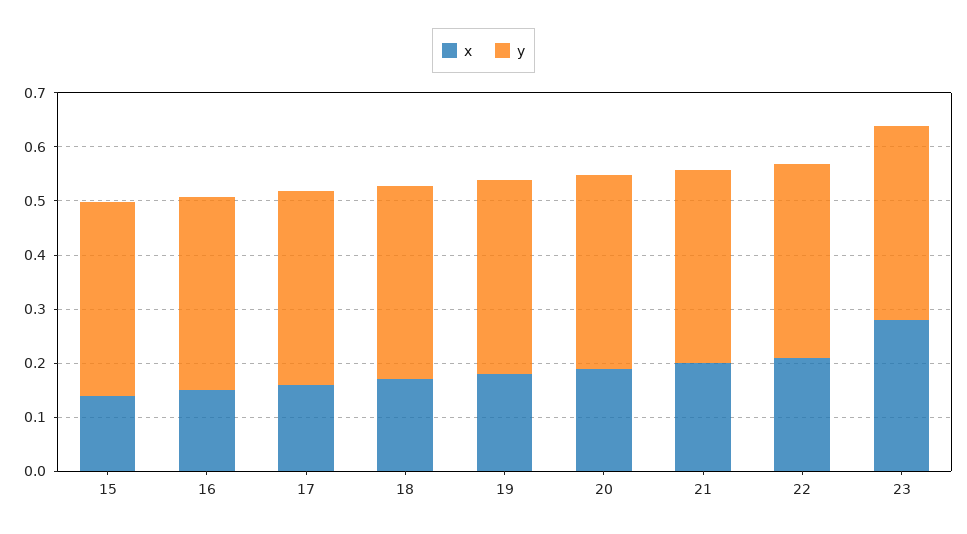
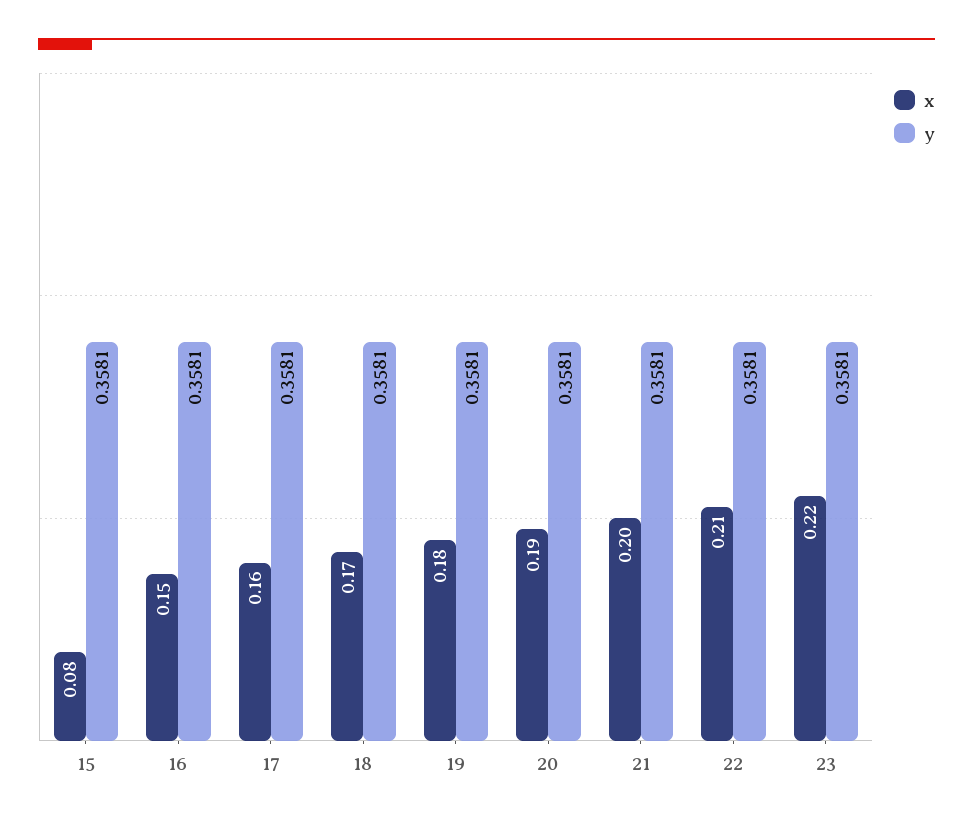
  {
    "x": {
-     "15": 0.14,
+     "15": 0.08,
      "16": 0.15,
      "17": 0.16,
      "18": 0.17,
      "19": 0.18,
      "20": 0.19,
      "21": 0.2,
      "22": 0.21,
-     "23": 0.28
+     "23": 0.22
    },
    "y": {
      "15": 0.3581,
      "16": 0.3581,
      "17": 0.3581,
      "18": 0.3581,
      "19": 0.3581,
      "20": 0.3581,
      "21": 0.3581,
      "22": 0.3581,
      "23": 0.3581
    }
  }

